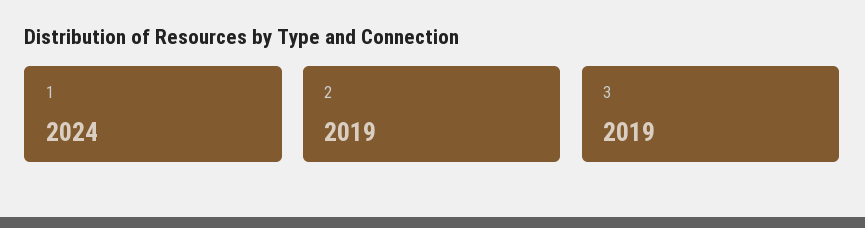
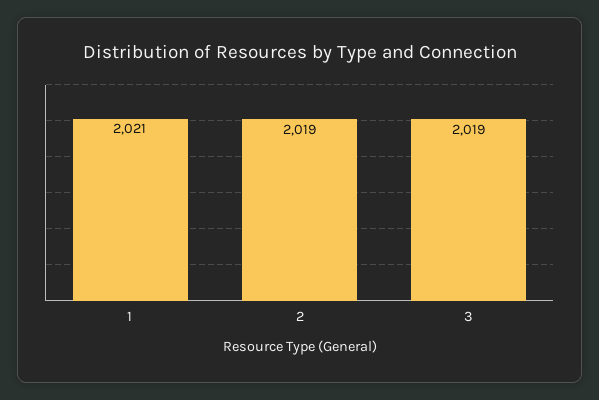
  {
-   "1": 2024,
+   "1": 2021,
    "2": 2019,
    "3": 2019
  }

